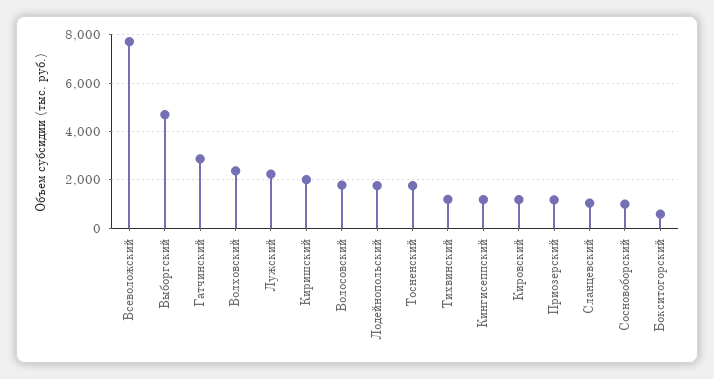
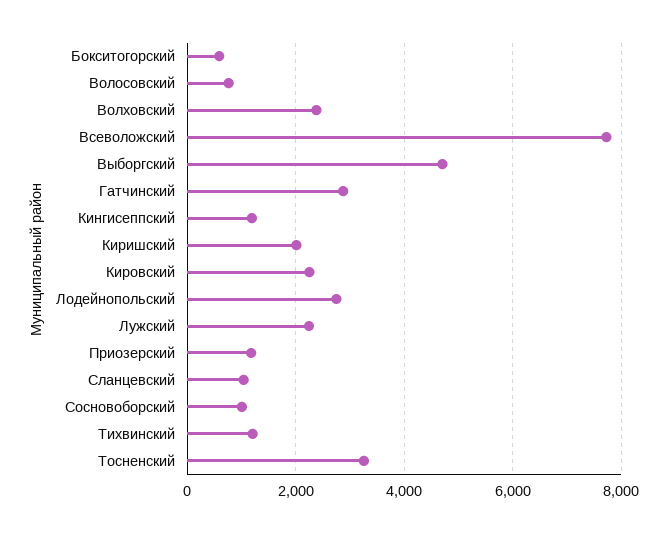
  {
    "Всеволожский": 7800,
    "Выборгский": 4800,
    "Гатчинский": 2800,
    "Волховский": 2400,
    "Лужский": 2200,
    "Киришский": 2000,
-   "Волосовский": 1750,
+   "Волосовский": 800,
-   "Лодейнопольский": 1750,
+   "Лодейнопольский": 2800,
-   "Тосненский": 1750,
+   "Тосненский": 3200,
    "Тихвинский": 1200,
    "Кингисеппский": 1200,
-   "Кировский": 1250,
+   "Кировский": 2200,
    "Приозерский": 1200,
    "Сланцевский": 1000,
    "Сосновоборский": 1000,
    "Бокситогорский": 600
  }

